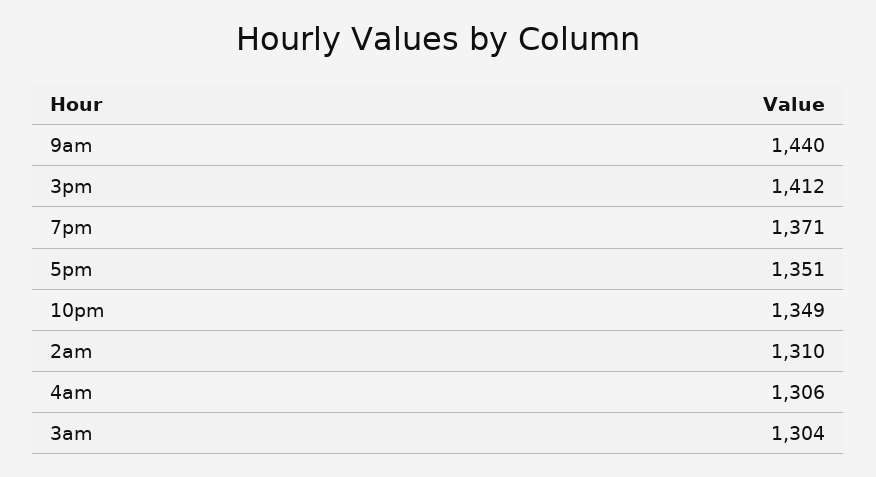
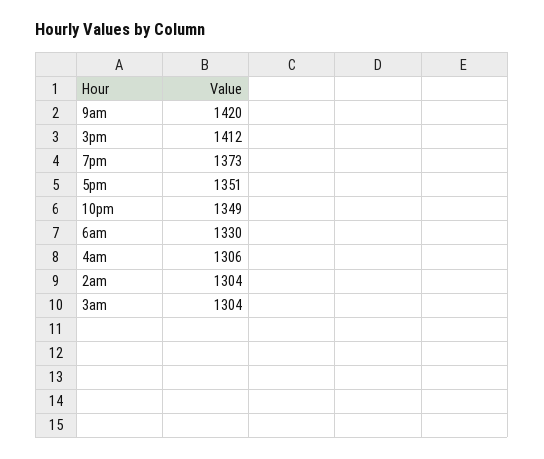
  {
-   "9am": 1440,
+   "9am": 1420,
    "3pm": 1412,
-   "7pm": 1371,
+   "7pm": 1373,
    "5pm": 1351,
    "10pm": 1349,
-   "2am": 1310,
+   "2am": 1304,
    "4am": 1306,
-   "3am": 1304
+   "3am": 1304,
+   "6am": 1330
  }

